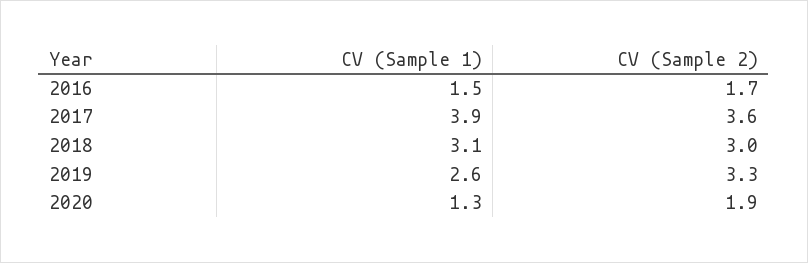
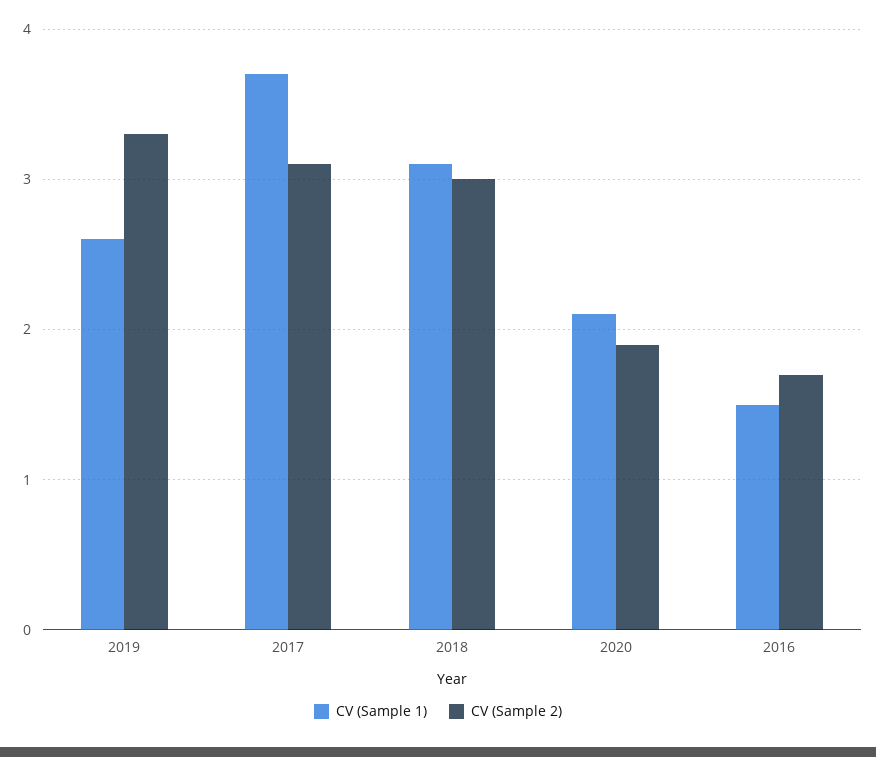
  {
    "CV (Sample 1)": {
      "2016": 1.5,
-     "2017": 3.9,
+     "2017": 3.7,
      "2018": 3.1,
      "2019": 2.6,
-     "2020": 1.3
+     "2020": 2.1
    },
    "CV (Sample 2)": {
      "2016": 1.7,
-     "2017": 3.6,
+     "2017": 3.1,
      "2018": 3,
      "2019": 3.3,
      "2020": 1.9
    }
  }

